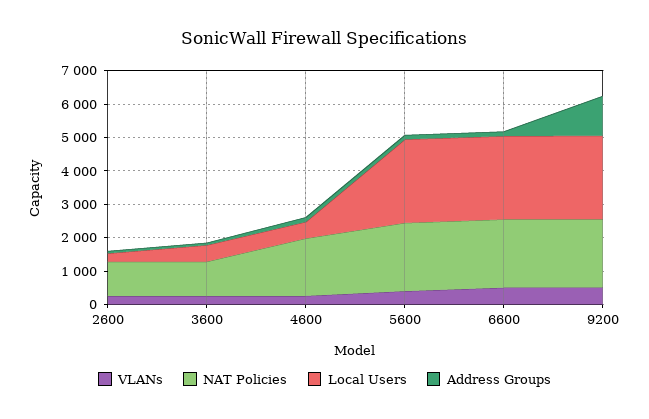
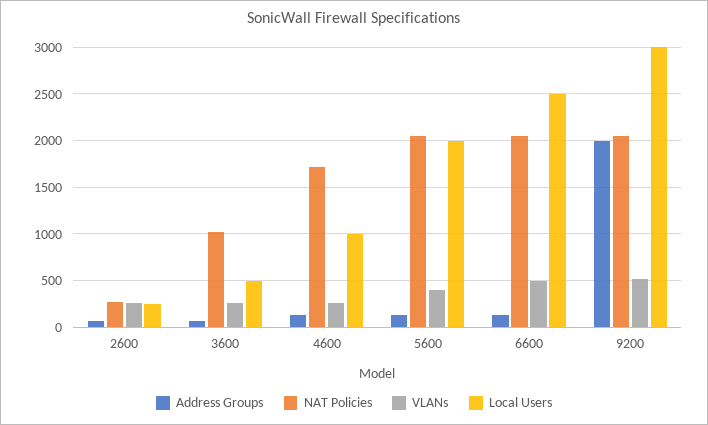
  {
    "VLANs": {
      "2600": 300,
      "3600": 300,
      "4600": 300,
      "5600": 400,
      "6600": 500,
      "9200": 500
    },
    "NAT Policies": {
-     "2600": 1000,
+     "2600": 300,
      "3600": 1000,
      "4600": 1700,
      "5600": 2000,
      "6600": 2000,
      "9200": 2000
    },
    "Local Users": {
      "2600": 300,
      "3600": 500,
-     "4600": 500,
+     "4600": 1000,
-     "5600": 2500,
+     "5600": 2000,
      "6600": 2500,
-     "9200": 2500
+     "9200": 3000
    },
    "Address Groups": {
      "2600": 100,
      "3600": 100,
      "4600": 100,
      "5600": 100,
      "6600": 100,
-     "9200": 1250
+     "9200": 2000
    }
  }

